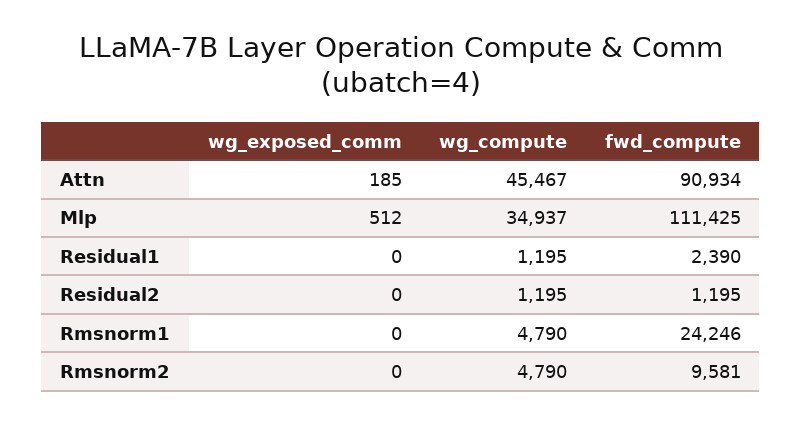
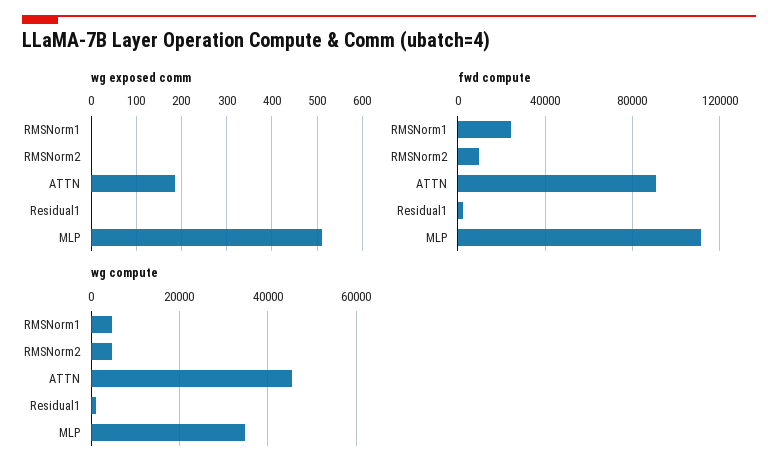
  {
    "wg_exposed_comm": {
      "Attn": 185,
      "Mlp": 512,
      "Residual1": 0,
-     "Residual2": 0,
      "Rmsnorm1": 0,
      "Rmsnorm2": 0
    },
    "wg_compute": {
      "Attn": 45467,
      "Mlp": 34937,
      "Residual1": 1195,
-     "Residual2": 1195,
      "Rmsnorm1": 4790,
      "Rmsnorm2": 4790
    },
    "fwd_compute": {
      "Attn": 90934,
      "Mlp": 111425,
      "Residual1": 2390,
-     "Residual2": 1195,
      "Rmsnorm1": 24246,
      "Rmsnorm2": 9581
    }
  }

